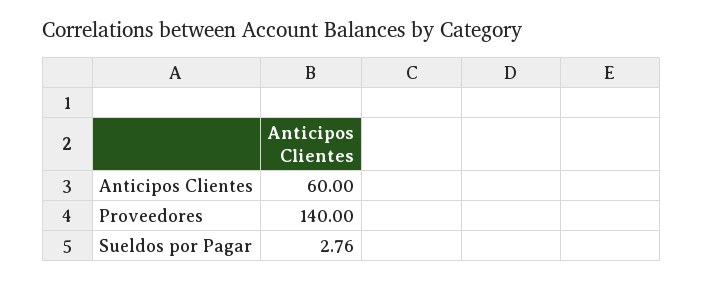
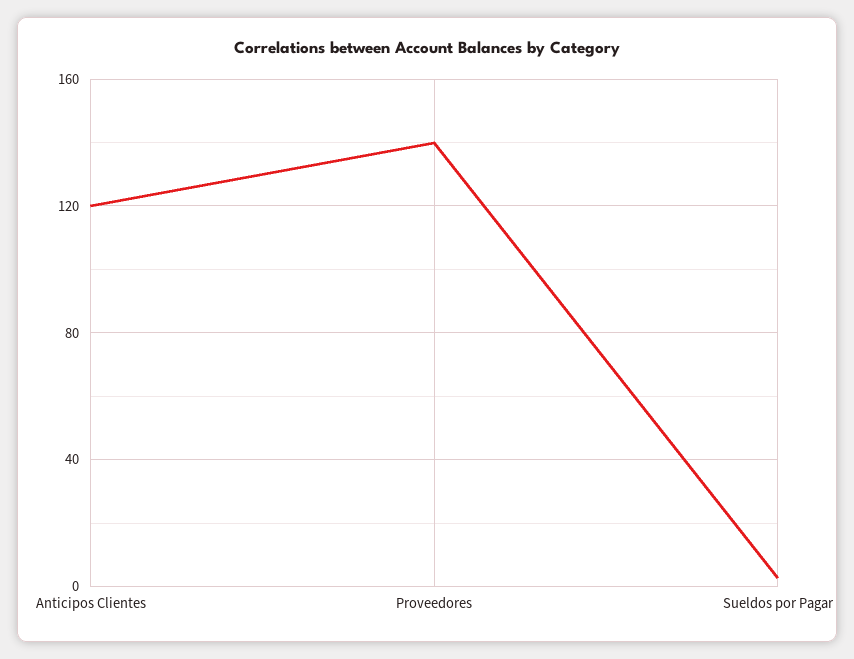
  {
-   "Anticipos Clientes": 60,
+   "Anticipos Clientes": 120,
    "Proveedores": 140,
    "Sueldos por Pagar": 2.76
  }

